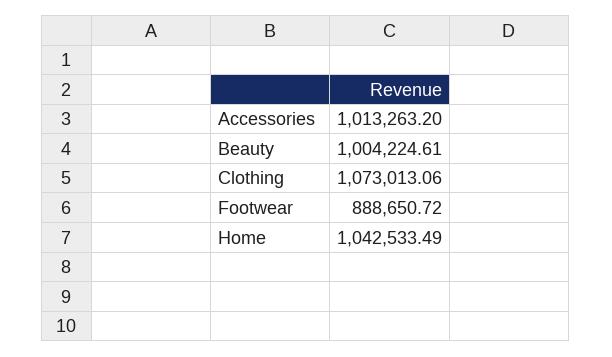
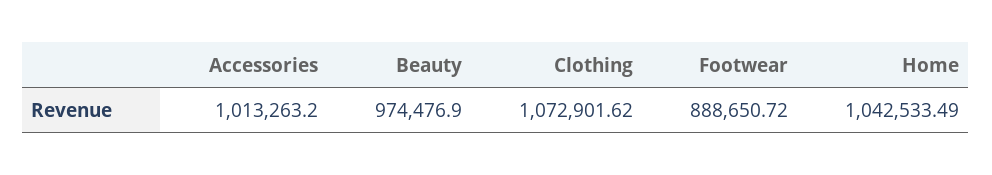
  {
    "Accessories": 1013263.2,
-   "Beauty": 1004224.61,
+   "Beauty": 974476.9,
-   "Clothing": 1073013.06,
+   "Clothing": 1072901.62,
    "Footwear": 888650.72,
    "Home": 1042533.49
  }

